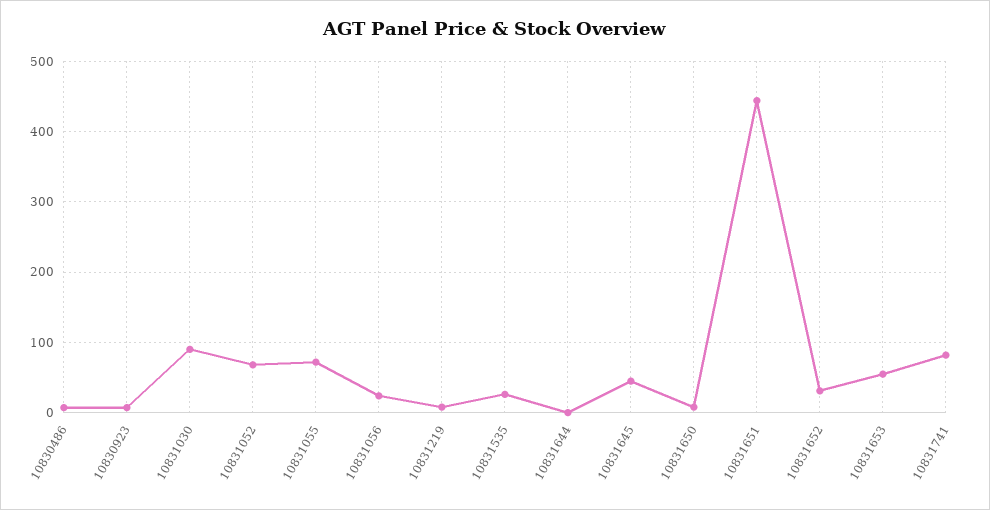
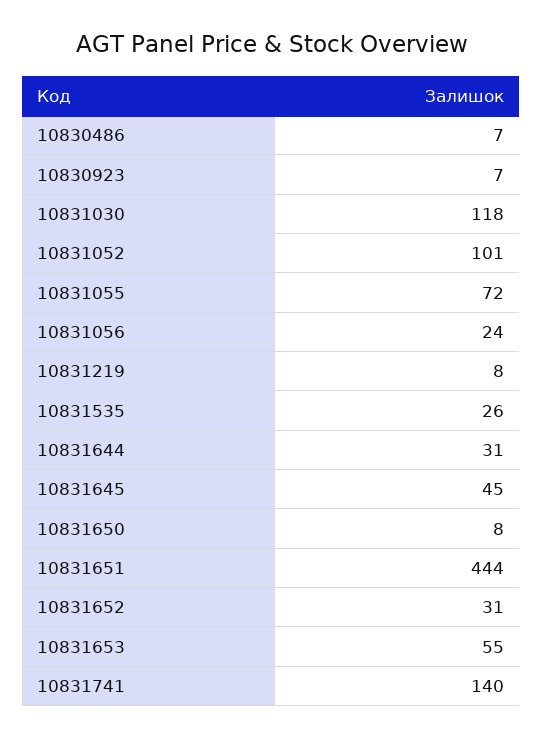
  {
    "10830486": 7,
    "10830923": 7,
-   "10831030": 90,
+   "10831030": 118,
-   "10831052": 70,
+   "10831052": 101,
    "10831055": 72,
    "10831056": 24,
    "10831219": 8,
    "10831535": 26,
-   "10831644": 0,
+   "10831644": 31,
    "10831645": 45,
    "10831650": 8,
    "10831651": 444,
    "10831652": 31,
    "10831653": 55,
-   "10831741": 80
+   "10831741": 140
  }

